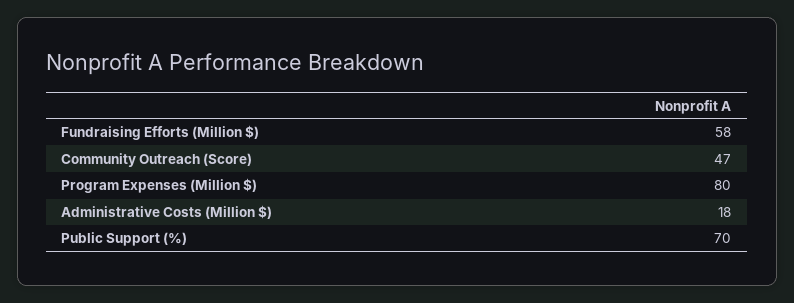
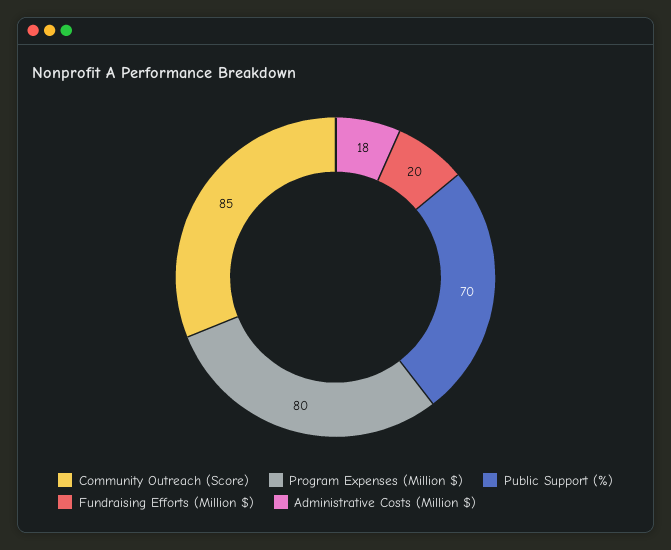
  {
-   "Fundraising Efforts (Million $)": 58,
+   "Fundraising Efforts (Million $)": 20,
-   "Community Outreach (Score)": 47,
+   "Community Outreach (Score)": 85,
    "Program Expenses (Million $)": 80,
    "Administrative Costs (Million $)": 18,
    "Public Support (%)": 70
  }

